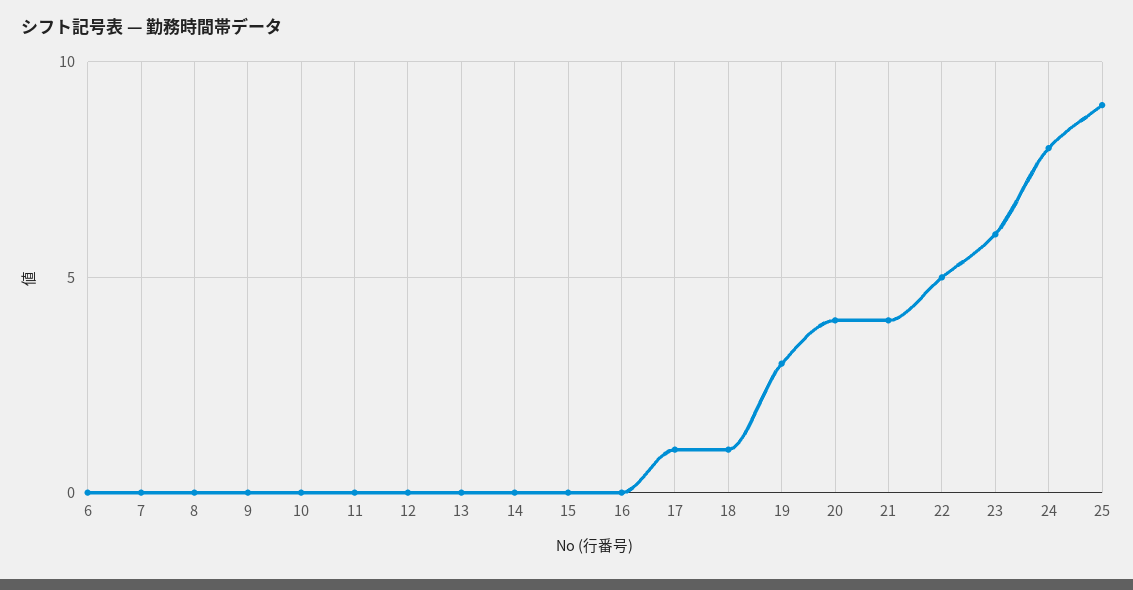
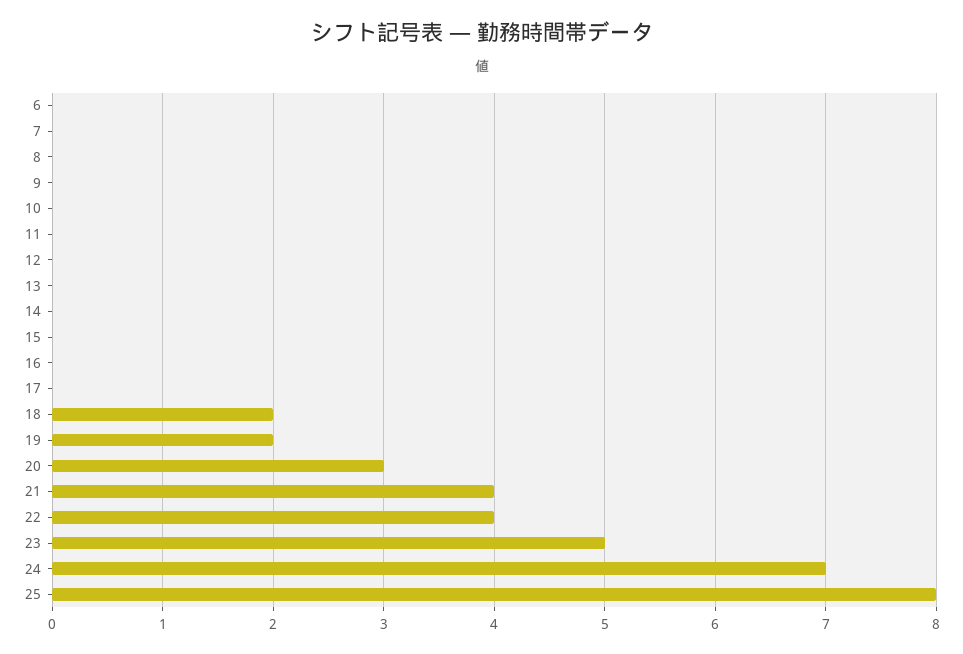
  {
    "6": 0,
    "7": 0,
    "8": 0,
    "9": 0,
    "10": 0,
    "11": 0,
    "12": 0,
    "13": 0,
    "14": 0,
    "15": 0,
    "16": 0,
-   "17": 1,
+   "17": 0,
-   "18": 1,
+   "18": 2,
-   "19": 3,
+   "19": 2,
-   "20": 4,
+   "20": 3,
    "21": 4,
-   "22": 5,
+   "22": 4,
-   "23": 6,
+   "23": 5,
-   "24": 8,
+   "24": 7,
-   "25": 9
+   "25": 8
  }

